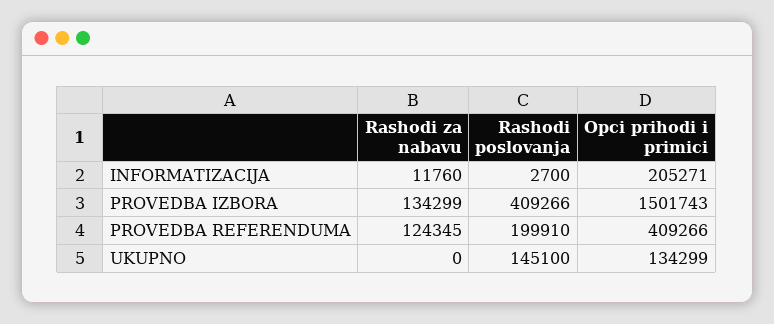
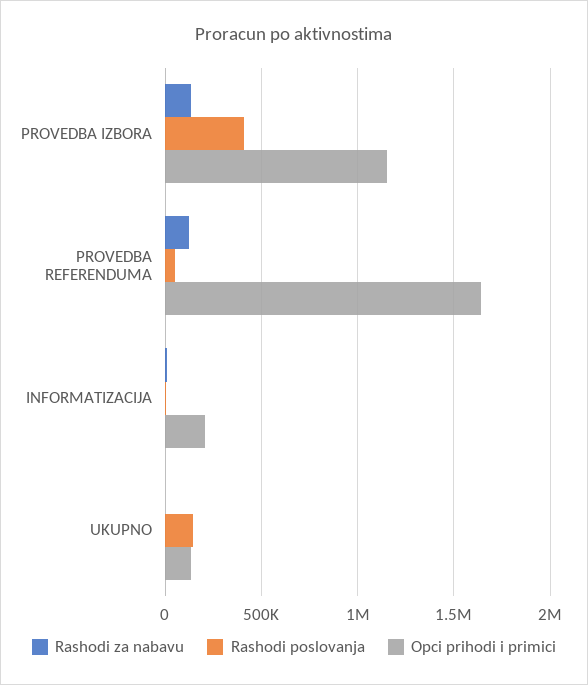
  {
    "Rashodi za nabavu": {
      "INFORMATIZACIJA": 11760,
      "PROVEDBA IZBORA": 134299,
      "PROVEDBA REFERENDUMA": 124345,
      "UKUPNO": 0
    },
    "Rashodi poslovanja": {
      "INFORMATIZACIJA": 2700,
      "PROVEDBA IZBORA": 409266,
-     "PROVEDBA REFERENDUMA": 199910,
+     "PROVEDBA REFERENDUMA": 50000,
      "UKUPNO": 145100
    },
    "Opci prihodi i primici": {
      "INFORMATIZACIJA": 205271,
-     "PROVEDBA IZBORA": 1501743,
+     "PROVEDBA IZBORA": 1150000,
-     "PROVEDBA REFERENDUMA": 409266,
+     "PROVEDBA REFERENDUMA": 1650000,
      "UKUPNO": 134299
    }
  }

